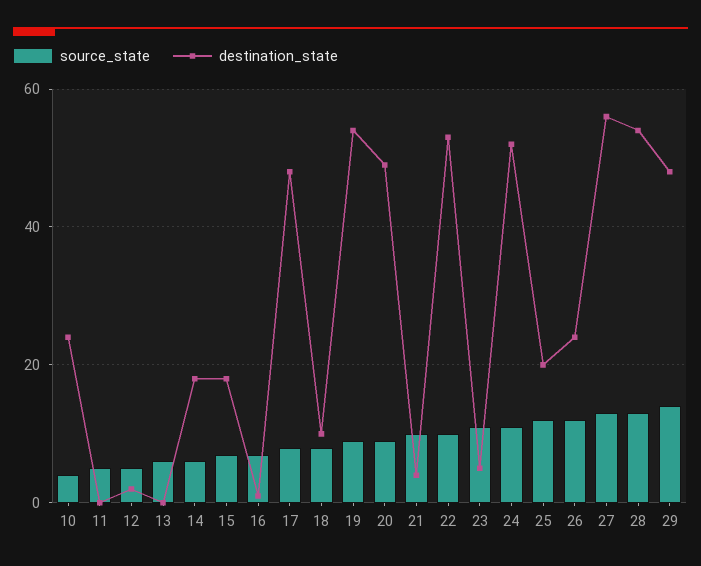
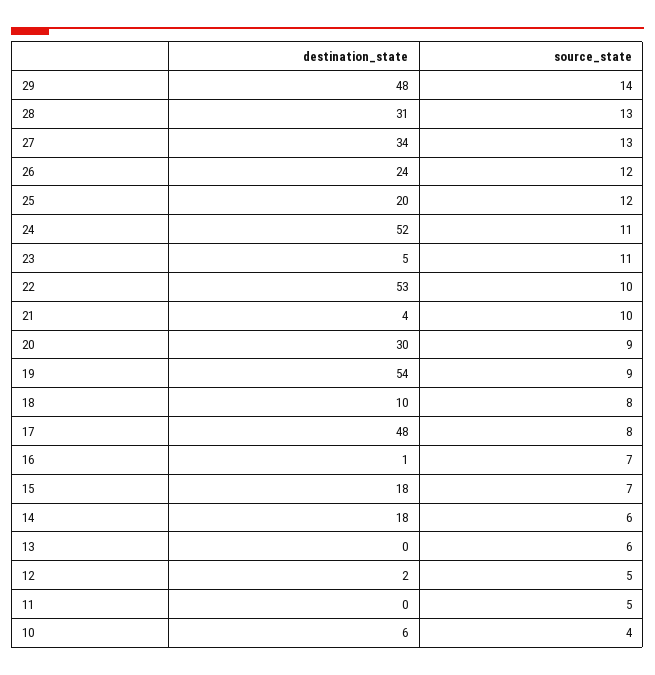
  {
    "source_state": {
      "10": 4,
      "11": 5,
      "12": 5,
      "13": 6,
      "14": 6,
      "15": 7,
      "16": 7,
      "17": 8,
      "18": 8,
      "19": 9,
      "20": 9,
      "21": 10,
      "22": 10,
      "23": 11,
      "24": 11,
      "25": 12,
      "26": 12,
      "27": 13,
      "28": 13,
      "29": 14
    },
    "destination_state": {
-     "10": 25,
+     "10": 6,
      "11": 0,
      "12": 2,
      "13": 0,
      "14": 18,
      "15": 18,
      "16": 1,
      "17": 48,
      "18": 10,
      "19": 54,
-     "20": 50,
+     "20": 30,
      "21": 4,
      "22": 53,
      "23": 5,
      "24": 52,
      "25": 20,
      "26": 24,
-     "27": 55,
+     "27": 34,
-     "28": 55,
+     "28": 31,
      "29": 48
    }
  }

